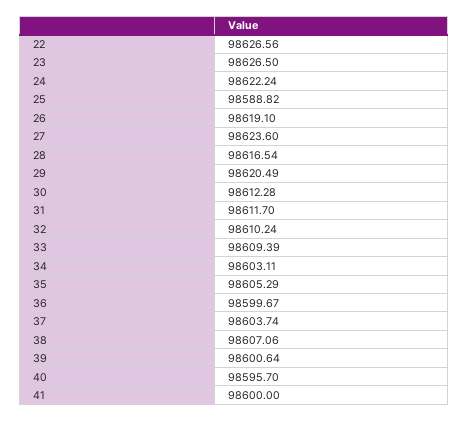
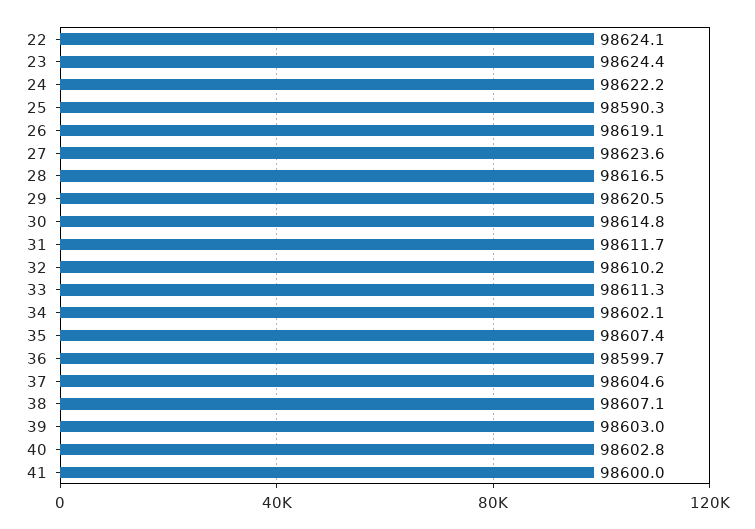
  {
-   "22": 98626.56,
+   "22": 98624.1,
-   "23": 98626.5,
+   "23": 98624.4,
    "24": 98622.24,
-   "25": 98588.82,
+   "25": 98590.3,
    "26": 98619.1,
    "27": 98623.6,
    "28": 98616.54,
    "29": 98620.49,
-   "30": 98612.28,
+   "30": 98614.8,
    "31": 98611.7,
    "32": 98610.24,
-   "33": 98609.39,
+   "33": 98611.3,
-   "34": 98603.11,
+   "34": 98602.1,
-   "35": 98605.29,
+   "35": 98607.4,
    "36": 98599.67,
-   "37": 98603.74,
+   "37": 98604.6,
    "38": 98607.06,
-   "39": 98600.64,
+   "39": 98603,
-   "40": 98595.7,
+   "40": 98602.8,
    "41": 98600
  }

